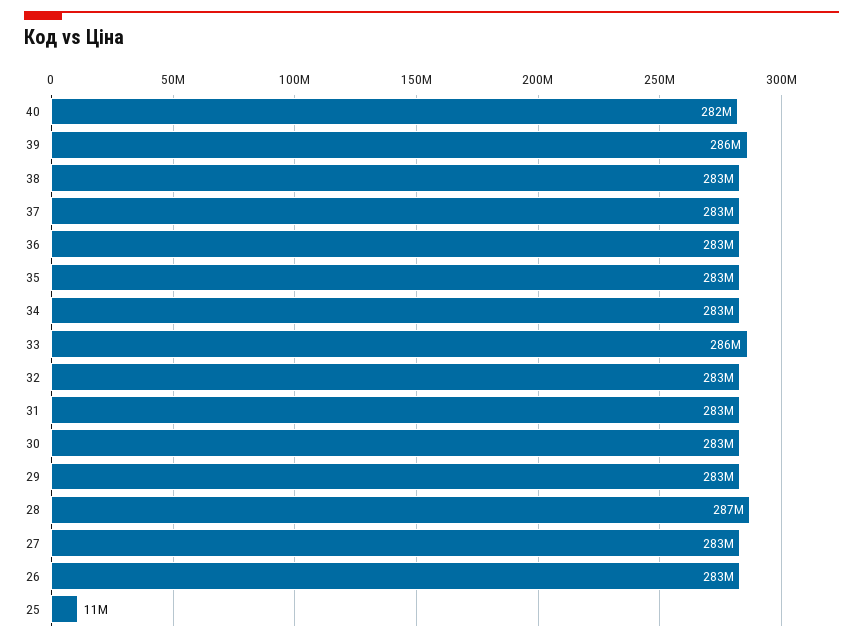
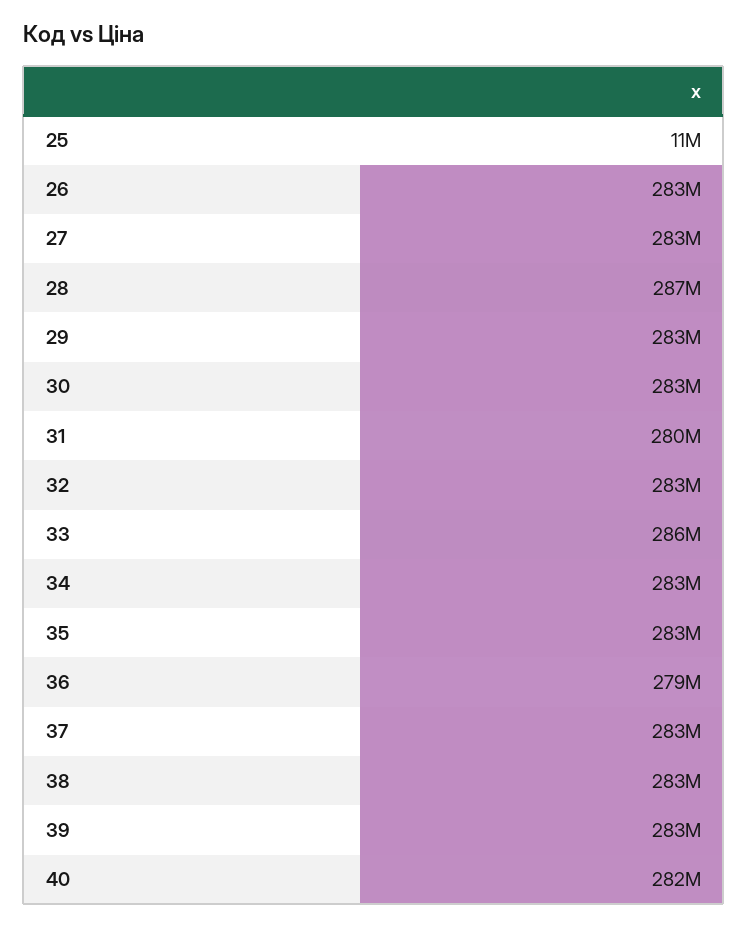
  {
    "40": 282000000,
-   "39": 286000000,
+   "39": 283000000,
    "38": 283000000,
    "37": 283000000,
-   "36": 283000000,
+   "36": 279000000,
    "35": 283000000,
    "34": 283000000,
    "33": 286000000,
    "32": 283000000,
-   "31": 283000000,
+   "31": 280000000,
    "30": 283000000,
    "29": 283000000,
    "28": 287000000,
    "27": 283000000,
    "26": 283000000,
    "25": 11000000
  }

